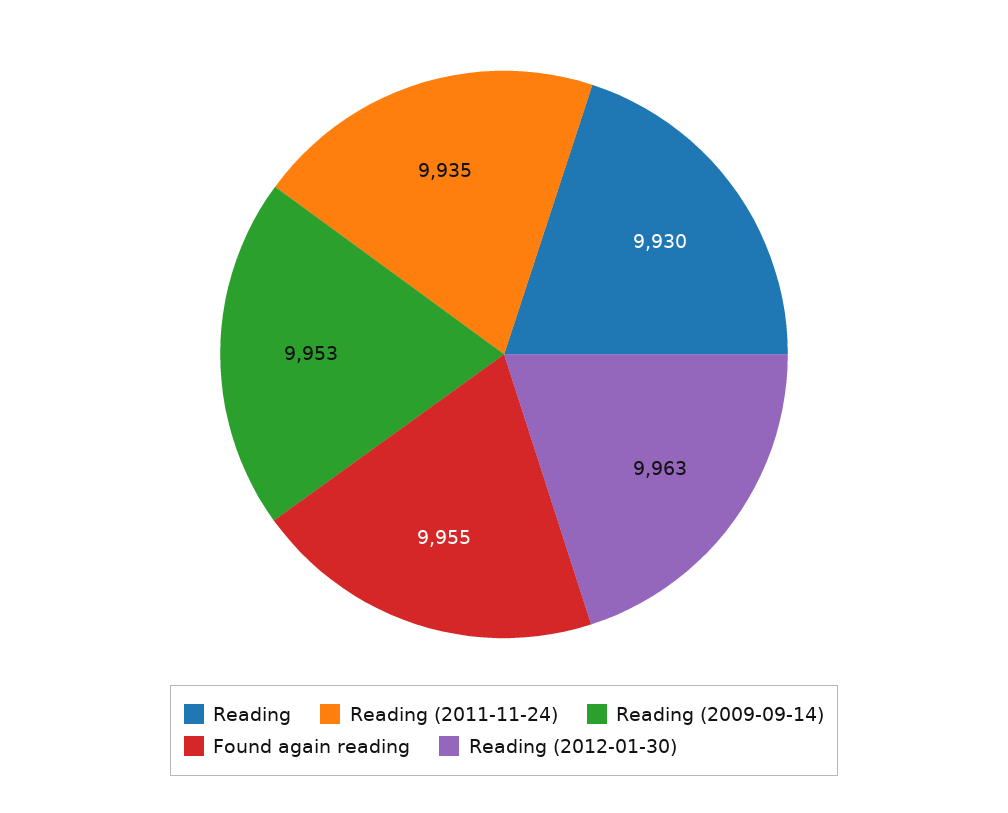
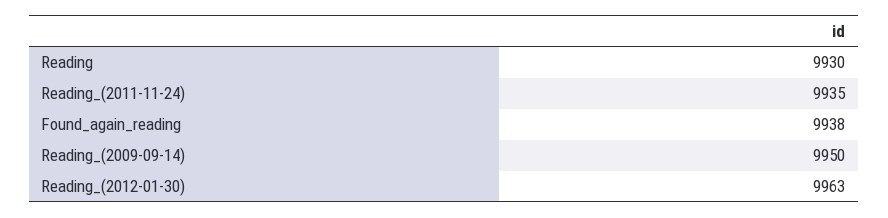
  {
    "Reading": 9930,
    "Reading (2011-11-24)": 9935,
-   "Reading (2009-09-14)": 9953,
+   "Reading (2009-09-14)": 9950,
-   "Found again reading": 9955,
+   "Found again reading": 9938,
    "Reading (2012-01-30)": 9963
  }

